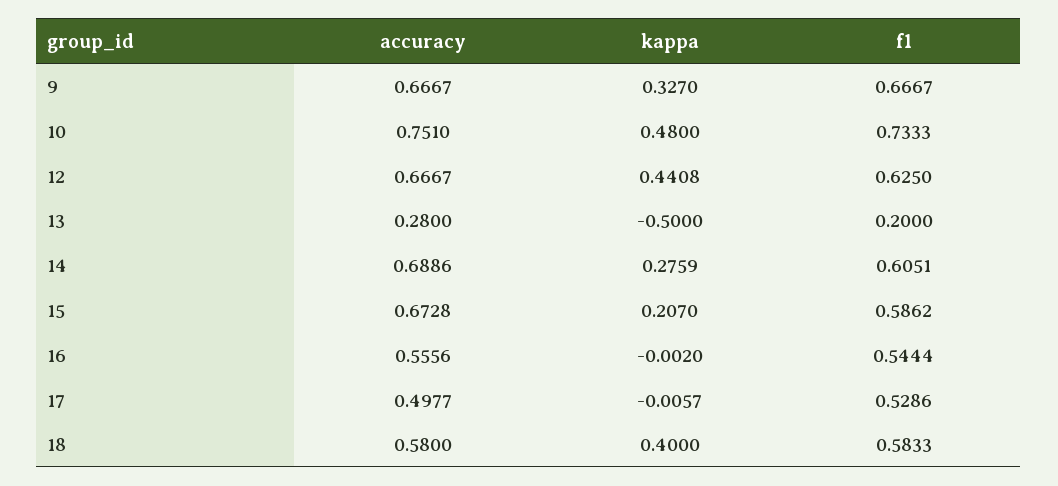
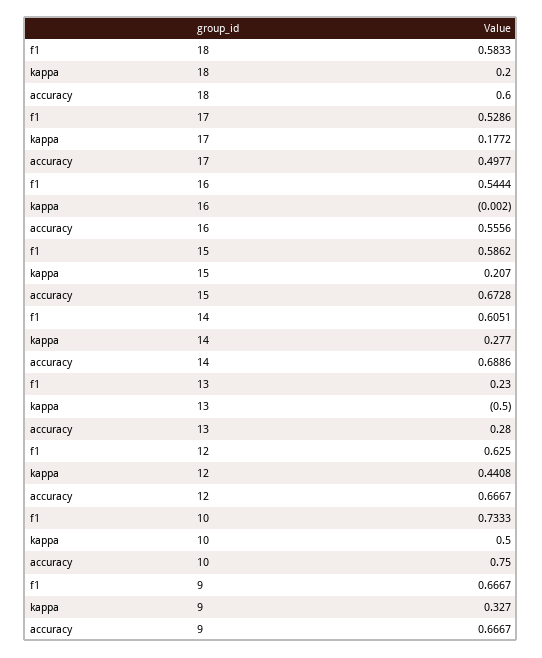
  {
    "accuracy": {
      "9": 0.6667,
-     "10": 0.751,
+     "10": 0.75,
      "12": 0.6667,
      "13": 0.28,
      "14": 0.6886,
      "15": 0.6728,
      "16": 0.5556,
      "17": 0.4977,
-     "18": 0.58
+     "18": 0.6
    },
    "kappa": {
      "9": 0.327,
-     "10": 0.48,
+     "10": 0.5,
      "12": 0.4408,
      "13": -0.5,
-     "14": 0.2759,
+     "14": 0.277,
      "15": 0.207,
      "16": -0.002,
-     "17": -0.0057,
+     "17": 0.1772,
-     "18": 0.4
+     "18": 0.2
    },
    "f1": {
      "9": 0.6667,
      "10": 0.7333,
      "12": 0.625,
-     "13": 0.2,
+     "13": 0.23,
      "14": 0.6051,
      "15": 0.5862,
      "16": 0.5444,
      "17": 0.5286,
      "18": 0.5833
    }
  }

